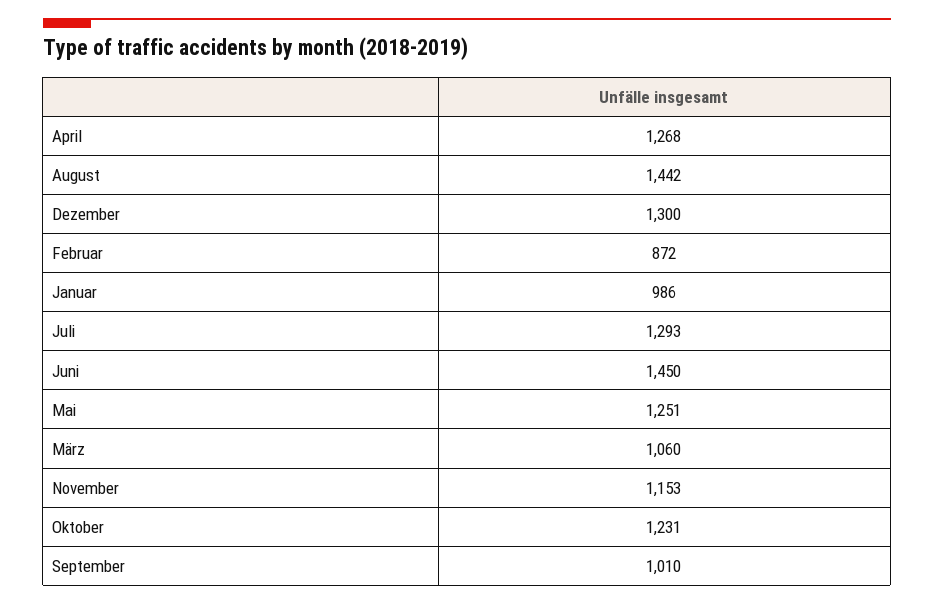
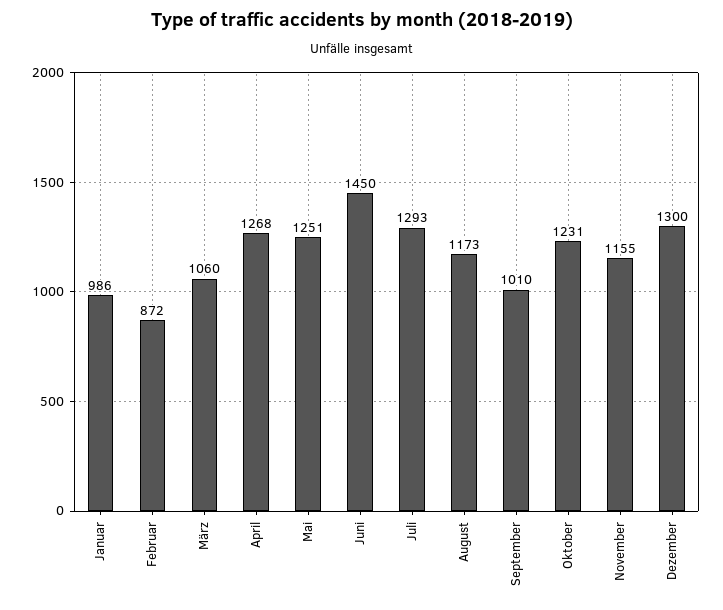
  {
    "April": 1268,
-   "August": 1442,
+   "August": 1173,
    "Dezember": 1300,
    "Februar": 872,
    "Januar": 986,
    "Juli": 1293,
    "Juni": 1450,
    "Mai": 1251,
    "März": 1060,
-   "November": 1153,
+   "November": 1155,
    "Oktober": 1231,
    "September": 1010
  }

